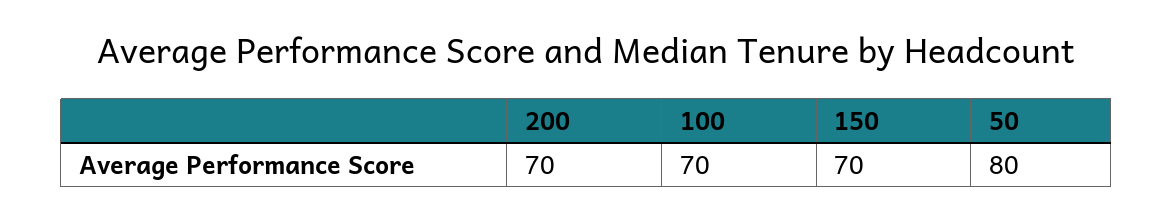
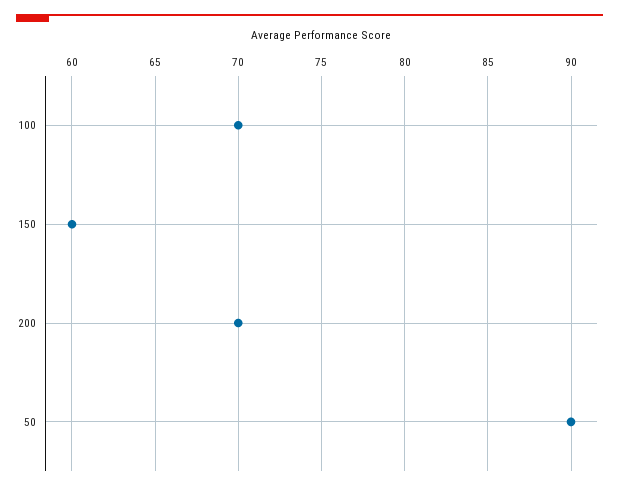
  {
    "200": 70,
    "100": 70,
-   "150": 70,
+   "150": 60,
-   "50": 80
+   "50": 90
  }

